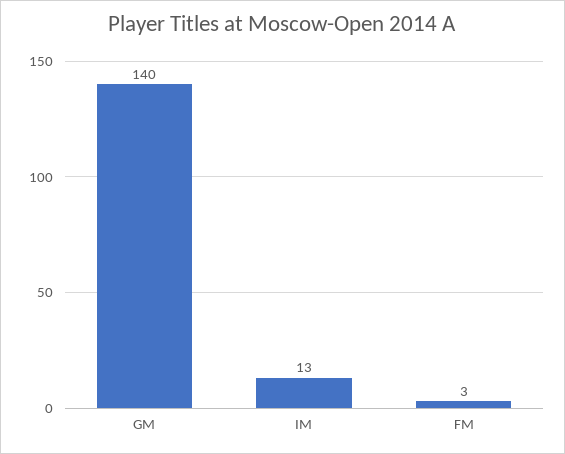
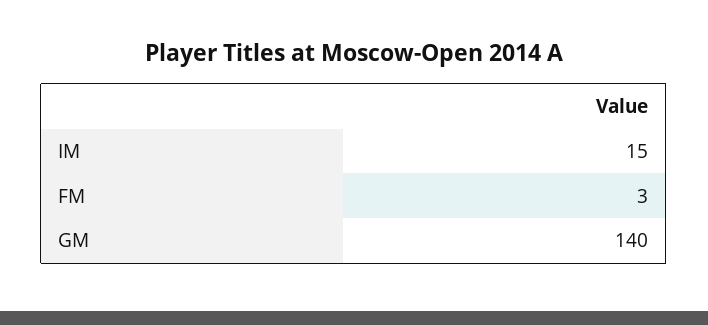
  {
    "GM": 140,
-   "IM": 13,
+   "IM": 15,
    "FM": 3
  }

